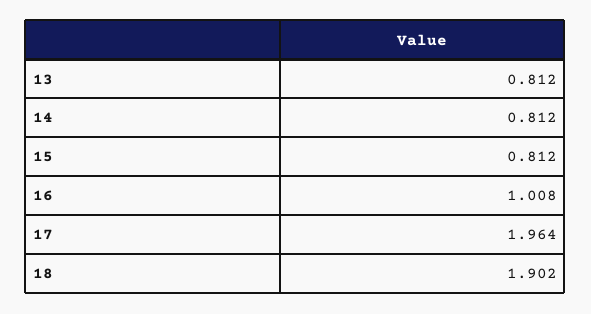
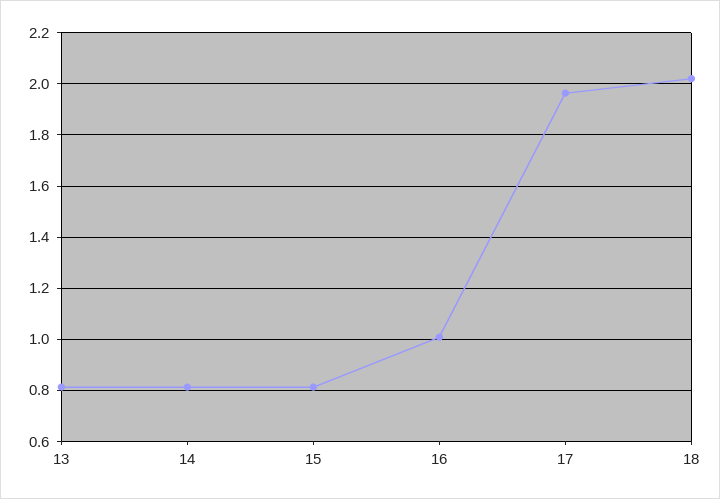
  {
    "13": 0.812,
    "14": 0.812,
    "15": 0.812,
    "16": 1.008,
    "17": 1.964,
-   "18": 1.902
+   "18": 2.025
  }

